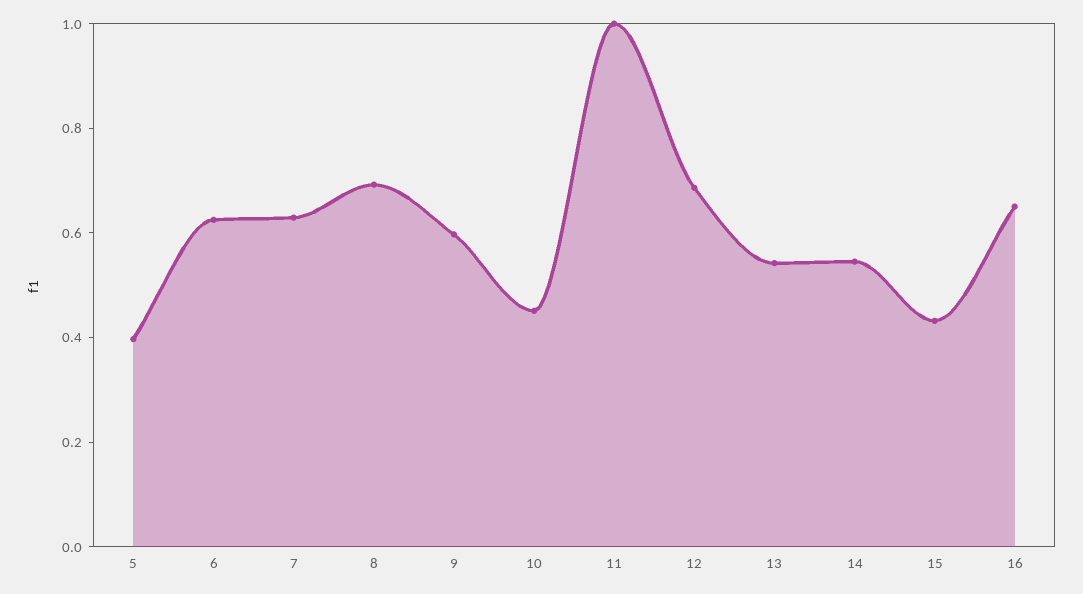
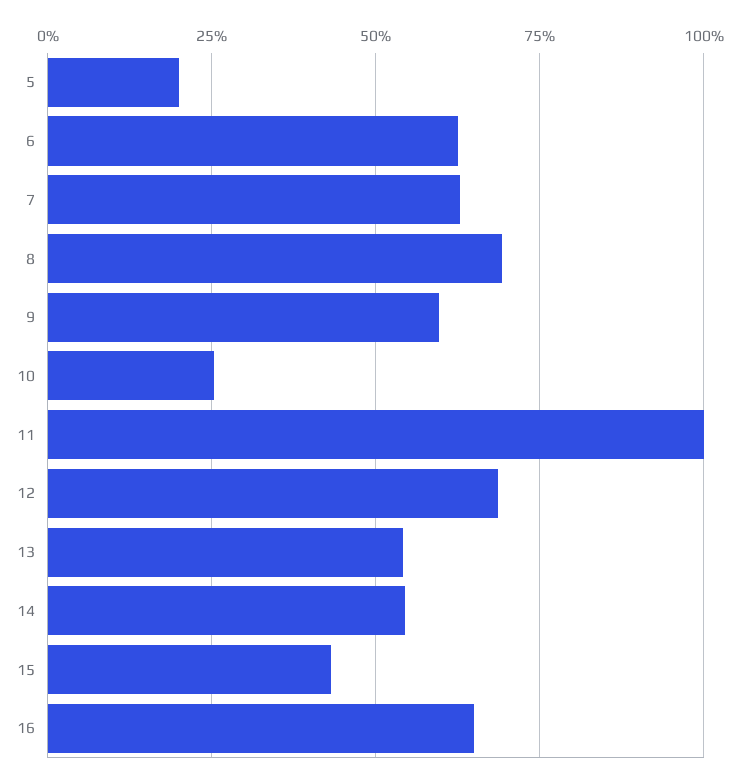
  {
-   "5": 0.4,
+   "5": 0.2,
    "6": 0.625,
    "7": 0.625,
    "8": 0.7,
    "9": 0.6,
-   "10": 0.45,
+   "10": 0.25,
    "11": 1,
    "12": 0.675,
    "13": 0.55,
    "14": 0.55,
    "15": 0.425,
    "16": 0.65
  }

